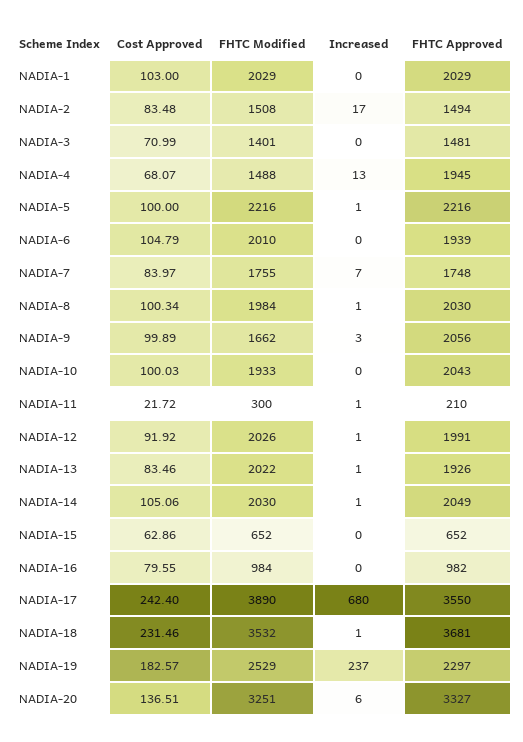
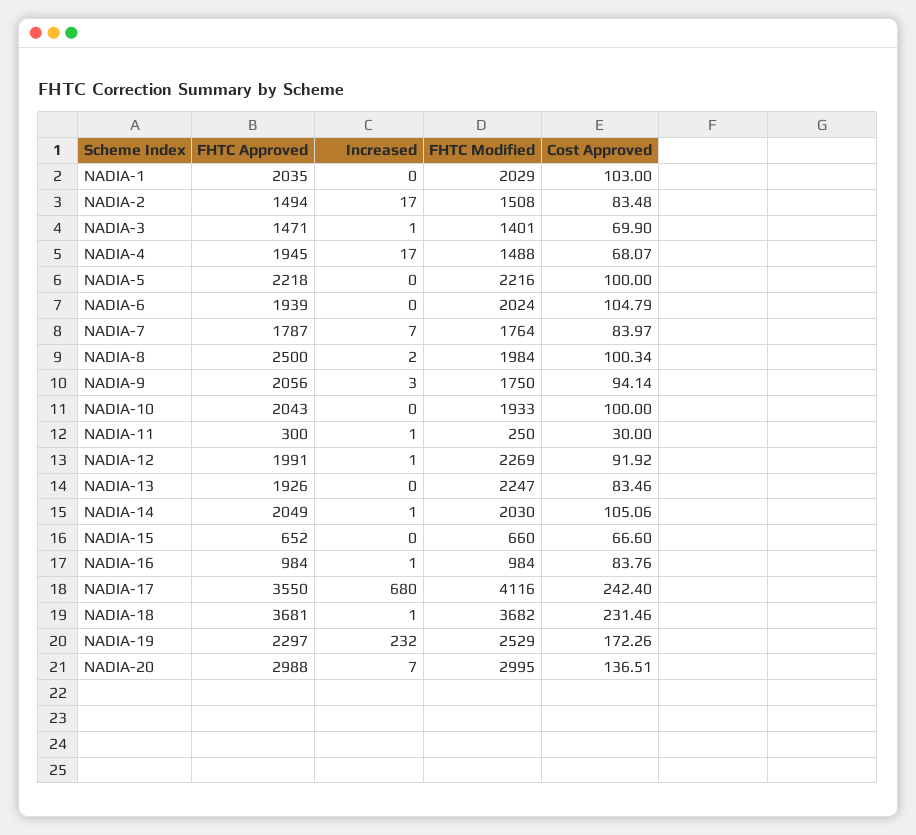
  {
    "Cost Approved": {
      "NADIA-1": 103,
      "NADIA-2": 83.48,
-     "NADIA-3": 70.99,
+     "NADIA-3": 69.9,
      "NADIA-4": 68.07,
      "NADIA-5": 100,
      "NADIA-6": 104.79,
      "NADIA-7": 83.97,
      "NADIA-8": 100.34,
-     "NADIA-9": 99.89,
+     "NADIA-9": 94.14,
-     "NADIA-10": 100.03,
+     "NADIA-10": 100,
-     "NADIA-11": 21.72,
+     "NADIA-11": 30,
      "NADIA-12": 91.92,
      "NADIA-13": 83.46,
      "NADIA-14": 105.06,
-     "NADIA-15": 62.86,
+     "NADIA-15": 66.6,
-     "NADIA-16": 79.55,
+     "NADIA-16": 83.76,
      "NADIA-17": 242.4,
      "NADIA-18": 231.46,
-     "NADIA-19": 182.57,
+     "NADIA-19": 172.26,
      "NADIA-20": 136.51
    },
    "FHTC Modified": {
      "NADIA-1": 2029,
      "NADIA-2": 1508,
      "NADIA-3": 1401,
      "NADIA-4": 1488,
      "NADIA-5": 2216,
-     "NADIA-6": 2010,
+     "NADIA-6": 2024,
-     "NADIA-7": 1755,
+     "NADIA-7": 1764,
      "NADIA-8": 1984,
-     "NADIA-9": 1662,
+     "NADIA-9": 1750,
      "NADIA-10": 1933,
-     "NADIA-11": 300,
+     "NADIA-11": 250,
-     "NADIA-12": 2026,
+     "NADIA-12": 2269,
-     "NADIA-13": 2022,
+     "NADIA-13": 2247,
      "NADIA-14": 2030,
-     "NADIA-15": 652,
+     "NADIA-15": 660,
      "NADIA-16": 984,
-     "NADIA-17": 3890,
+     "NADIA-17": 4116,
-     "NADIA-18": 3532,
+     "NADIA-18": 3682,
      "NADIA-19": 2529,
-     "NADIA-20": 3251
+     "NADIA-20": 2995
    },
    "Increased": {
      "NADIA-1": 0,
      "NADIA-2": 17,
-     "NADIA-3": 0,
+     "NADIA-3": 1,
-     "NADIA-4": 13,
+     "NADIA-4": 17,
-     "NADIA-5": 1,
+     "NADIA-5": 0,
      "NADIA-6": 0,
      "NADIA-7": 7,
-     "NADIA-8": 1,
+     "NADIA-8": 2,
      "NADIA-9": 3,
      "NADIA-10": 0,
      "NADIA-11": 1,
      "NADIA-12": 1,
-     "NADIA-13": 1,
+     "NADIA-13": 0,
      "NADIA-14": 1,
      "NADIA-15": 0,
-     "NADIA-16": 0,
+     "NADIA-16": 1,
      "NADIA-17": 680,
      "NADIA-18": 1,
-     "NADIA-19": 237,
+     "NADIA-19": 232,
-     "NADIA-20": 6
+     "NADIA-20": 7
    },
    "FHTC Approved": {
-     "NADIA-1": 2029,
+     "NADIA-1": 2035,
      "NADIA-2": 1494,
-     "NADIA-3": 1481,
+     "NADIA-3": 1471,
      "NADIA-4": 1945,
-     "NADIA-5": 2216,
+     "NADIA-5": 2218,
      "NADIA-6": 1939,
-     "NADIA-7": 1748,
+     "NADIA-7": 1787,
-     "NADIA-8": 2030,
+     "NADIA-8": 2500,
      "NADIA-9": 2056,
      "NADIA-10": 2043,
-     "NADIA-11": 210,
+     "NADIA-11": 300,
      "NADIA-12": 1991,
      "NADIA-13": 1926,
      "NADIA-14": 2049,
      "NADIA-15": 652,
-     "NADIA-16": 982,
+     "NADIA-16": 984,
      "NADIA-17": 3550,
      "NADIA-18": 3681,
      "NADIA-19": 2297,
-     "NADIA-20": 3327
+     "NADIA-20": 2988
    }
  }

